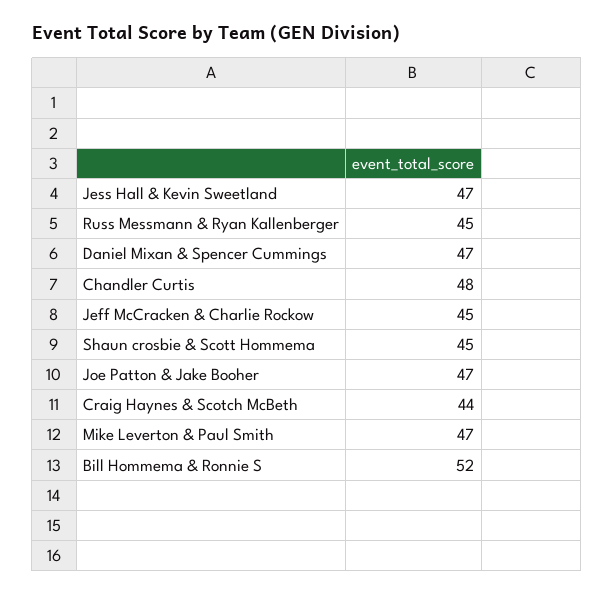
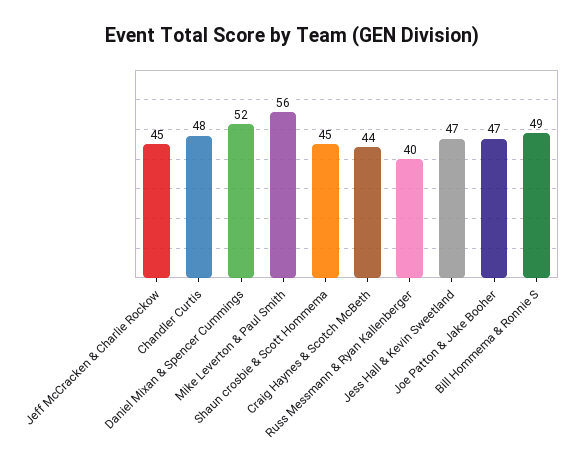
  {
    "Jess Hall & Kevin Sweetland": 47,
-   "Russ Messmann & Ryan Kallenberger": 45,
+   "Russ Messmann & Ryan Kallenberger": 40,
-   "Daniel Mixan & Spencer Cummings": 47,
+   "Daniel Mixan & Spencer Cummings": 52,
    "Chandler Curtis": 48,
    "Jeff McCracken & Charlie Rockow": 45,
    "Shaun crosbie & Scott Hommema": 45,
    "Joe Patton & Jake Booher": 47,
    "Craig Haynes & Scotch McBeth": 44,
-   "Mike Leverton & Paul Smith": 47,
+   "Mike Leverton & Paul Smith": 56,
-   "Bill Hommema & Ronnie S": 52
+   "Bill Hommema & Ronnie S": 49
  }

